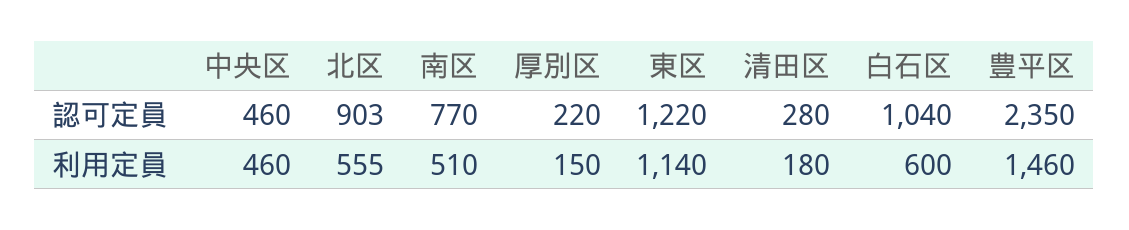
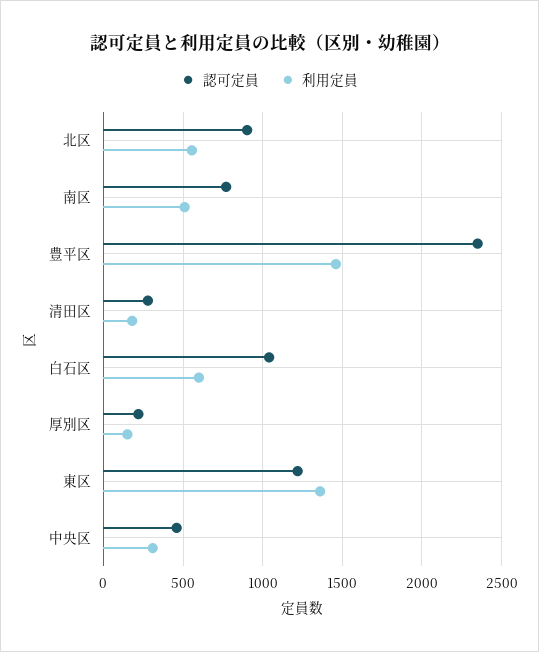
  {
    "認可定員": {
      "中央区": 460,
      "北区": 903,
      "南区": 770,
      "厚別区": 220,
      "東区": 1220,
      "清田区": 280,
      "白石区": 1040,
      "豊平区": 2350
    },
    "利用定員": {
-     "中央区": 460,
+     "中央区": 300,
      "北区": 555,
      "南区": 510,
      "厚別区": 150,
-     "東区": 1140,
+     "東区": 1350,
      "清田区": 180,
      "白石区": 600,
      "豊平区": 1460
    }
  }

